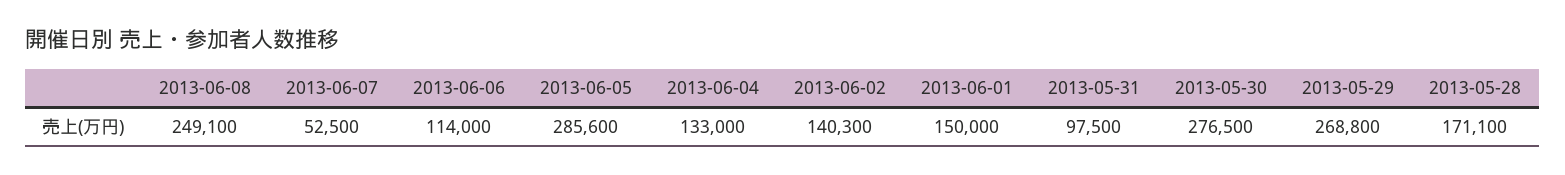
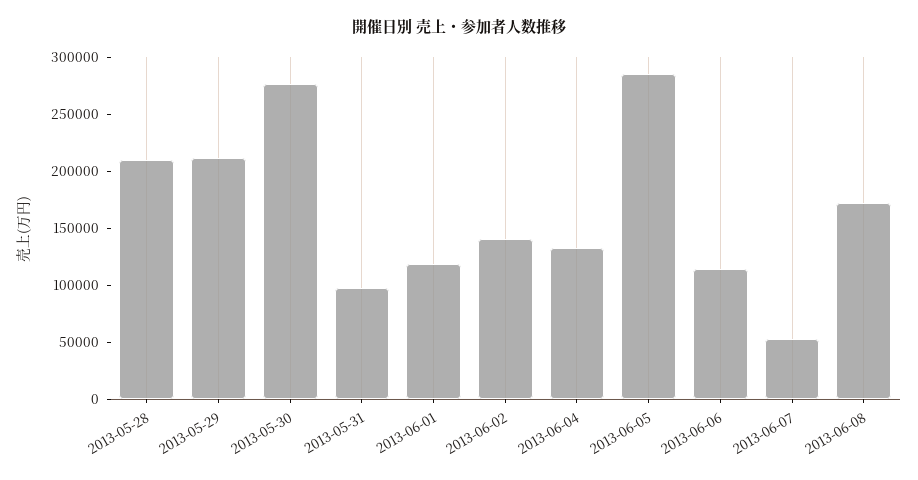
  {
-   "2013-06-08": 249100,
+   "2013-06-08": 170000,
    "2013-06-07": 52500,
    "2013-06-06": 114000,
    "2013-06-05": 285600,
    "2013-06-04": 133000,
    "2013-06-02": 140300,
-   "2013-06-01": 150000,
+   "2013-06-01": 120000,
    "2013-05-31": 97500,
    "2013-05-30": 276500,
-   "2013-05-29": 268800,
+   "2013-05-29": 210000,
-   "2013-05-28": 171100
+   "2013-05-28": 210000
  }

